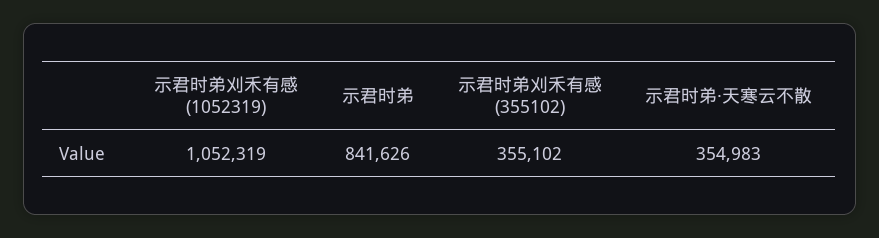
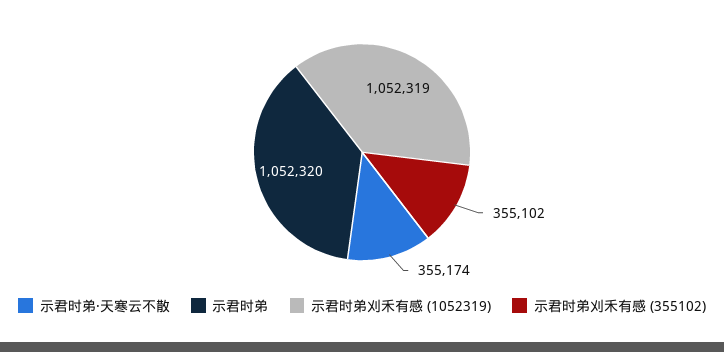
  {
    "示君时弟刈禾有感 (1052319)": 1052319,
-   "示君时弟": 841626,
+   "示君时弟": 1052320,
    "示君时弟刈禾有感 (355102)": 355102,
-   "示君时弟·天寒云不散": 354983
+   "示君时弟·天寒云不散": 355174
  }

